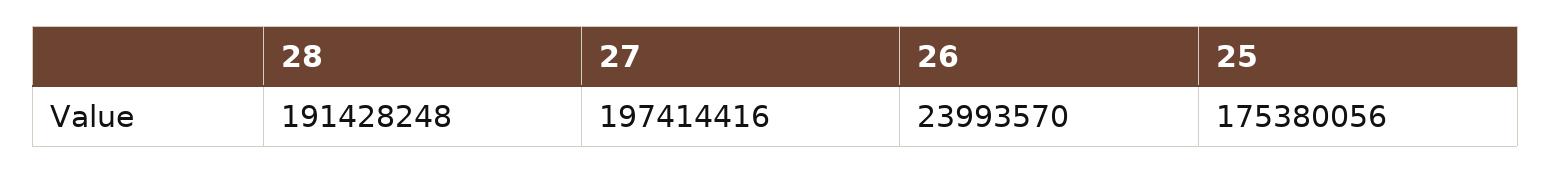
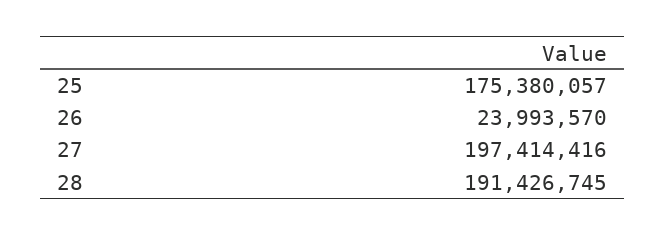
  {
-   "28": 191428248,
+   "28": 191426745,
    "27": 197414416,
    "26": 23993570,
-   "25": 175380056
+   "25": 175380057
  }

